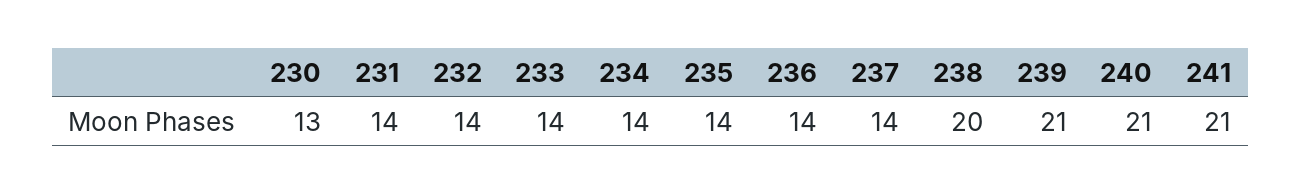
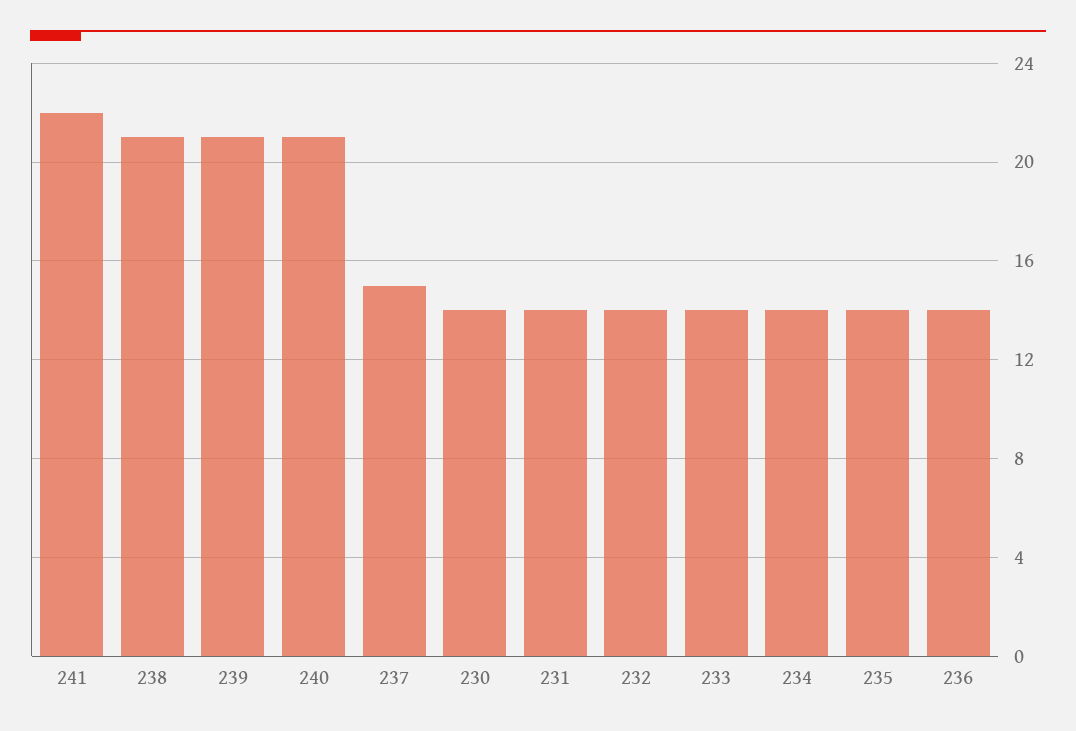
  {
-   "230": 13,
+   "230": 14,
    "231": 14,
    "232": 14,
    "233": 14,
    "234": 14,
    "235": 14,
    "236": 14,
-   "237": 14,
+   "237": 15,
-   "238": 20,
+   "238": 21,
    "239": 21,
    "240": 21,
-   "241": 21
+   "241": 22
  }

